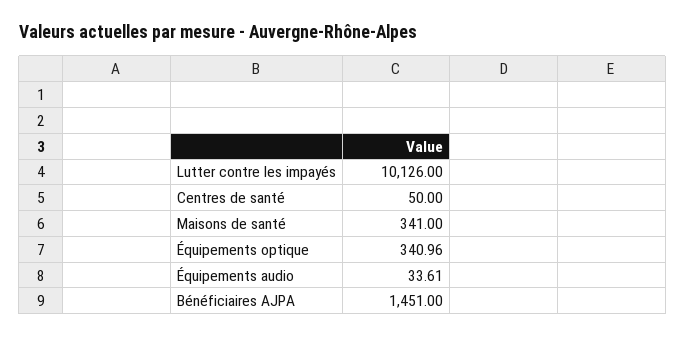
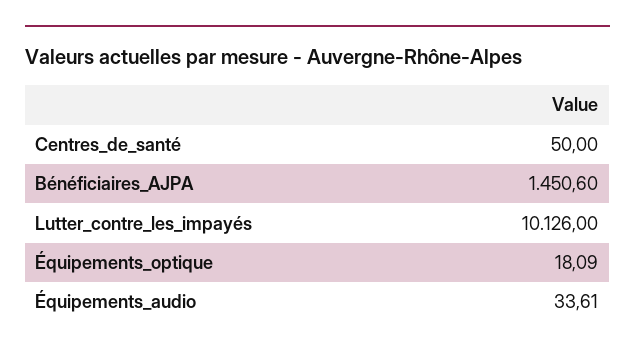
  {
    "Lutter contre les impayés": 10126,
    "Centres de santé": 50,
-   "Maisons de santé": 341,
-   "Équipements optique": 340.96,
+   "Équipements optique": 18.09,
    "Équipements audio": 33.61,
-   "Bénéficiaires AJPA": 1451
+   "Bénéficiaires AJPA": 1450.6
  }

